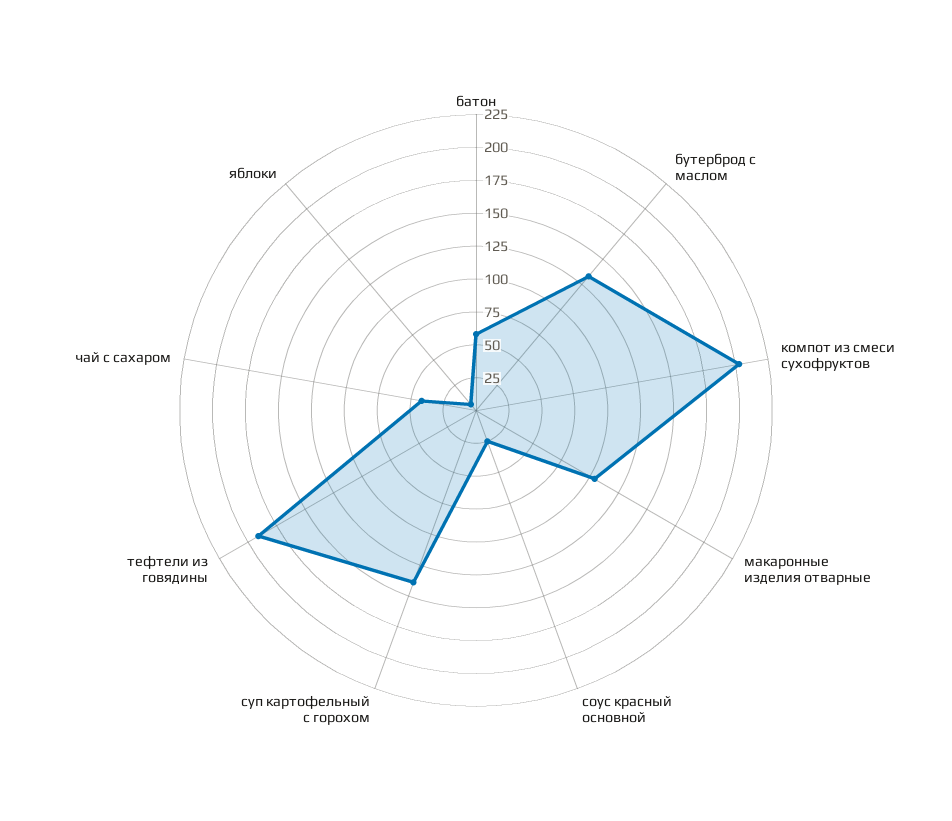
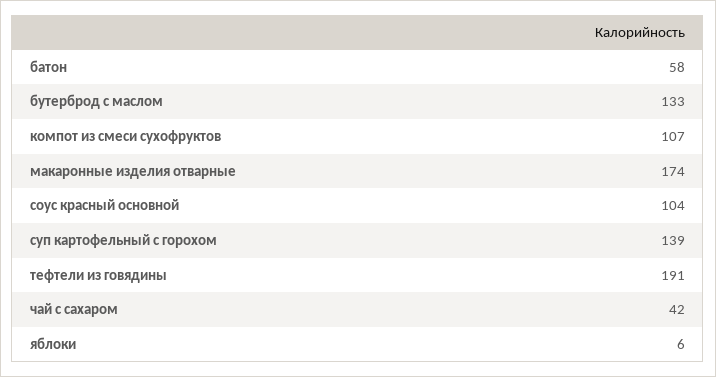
  {
    "батон": 58,
    "бутерброд с маслом": 133,
-   "компот из смеси сухофруктов": 200,
+   "компот из смеси сухофруктов": 107,
-   "макаронные изделия отварные": 100,
+   "макаронные изделия отварные": 174,
-   "соус красный основной": 25,
+   "соус красный основной": 104,
    "суп картофельный с горохом": 139,
    "тефтели из говядины": 191,
    "чай с сахаром": 42,
    "яблоки": 6
  }

